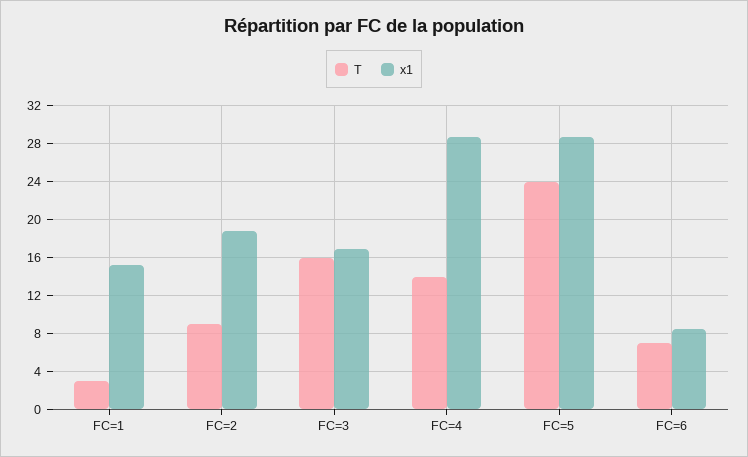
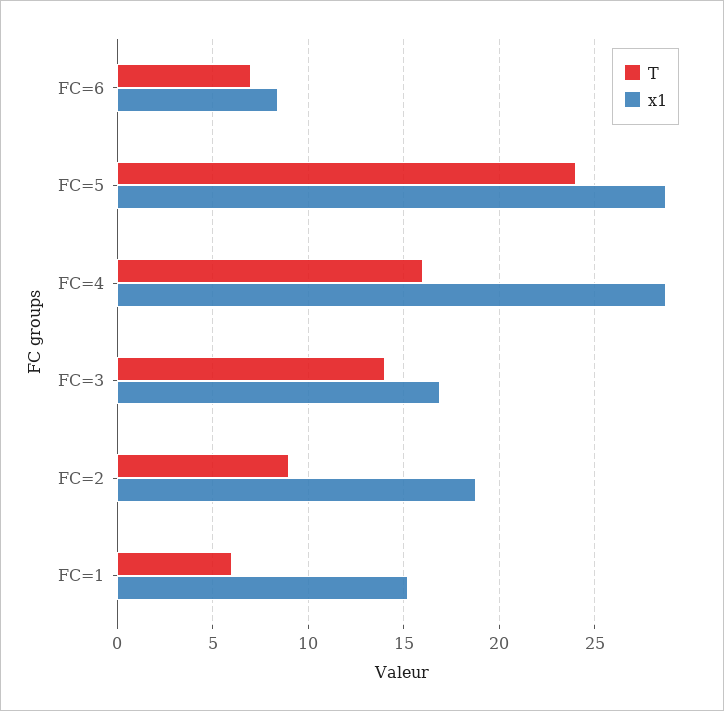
  {
    "T": {
-     "FC=1": 3,
+     "FC=1": 6,
      "FC=2": 9,
-     "FC=3": 16,
+     "FC=3": 14,
-     "FC=4": 14,
+     "FC=4": 16,
      "FC=5": 24,
      "FC=6": 7
    },
    "x1": {
      "FC=1": 15,
      "FC=2": 19,
      "FC=3": 17,
      "FC=4": 28.5,
      "FC=5": 28.5,
      "FC=6": 8.5
    }
  }

